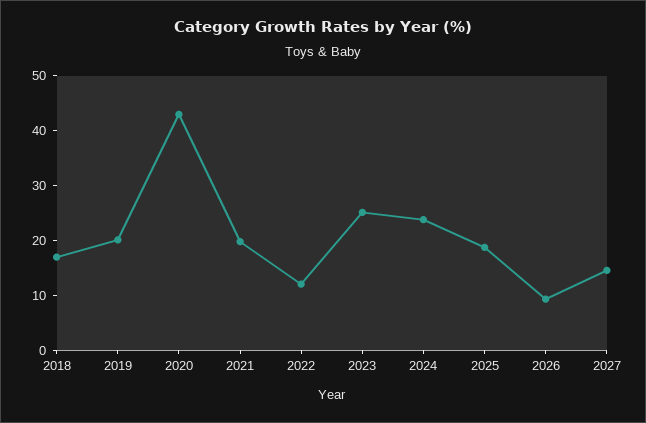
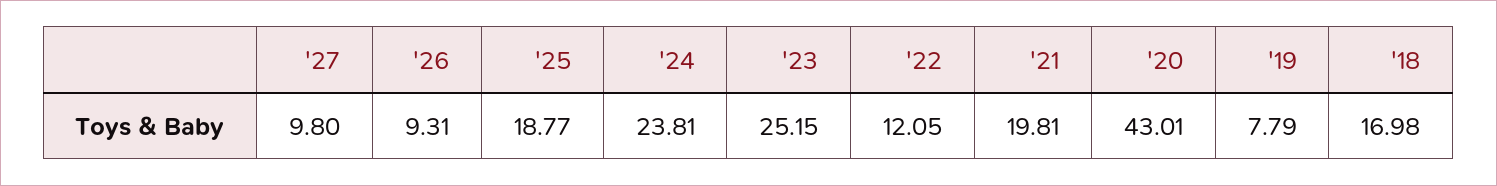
  {
    "2018": 16.98,
-   "2019": 20,
+   "2019": 7.79,
    "2020": 43.01,
    "2021": 19.81,
    "2022": 12.05,
    "2023": 25.15,
    "2024": 23.81,
    "2025": 18.77,
    "2026": 9.31,
-   "2027": 14
+   "2027": 9.8
  }

